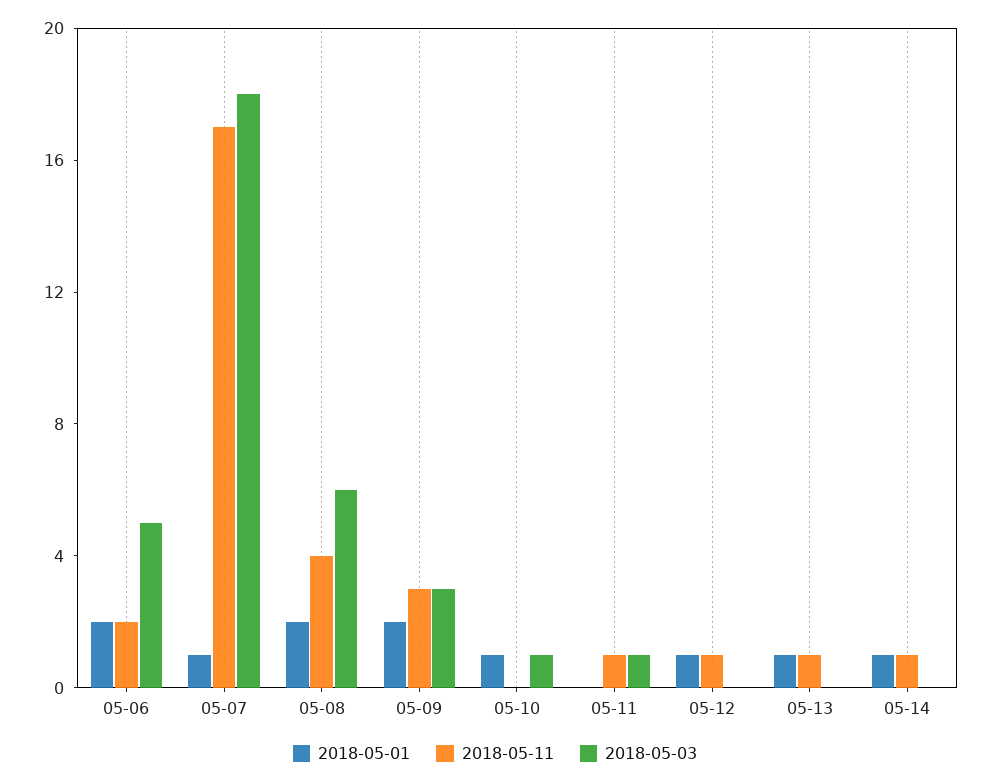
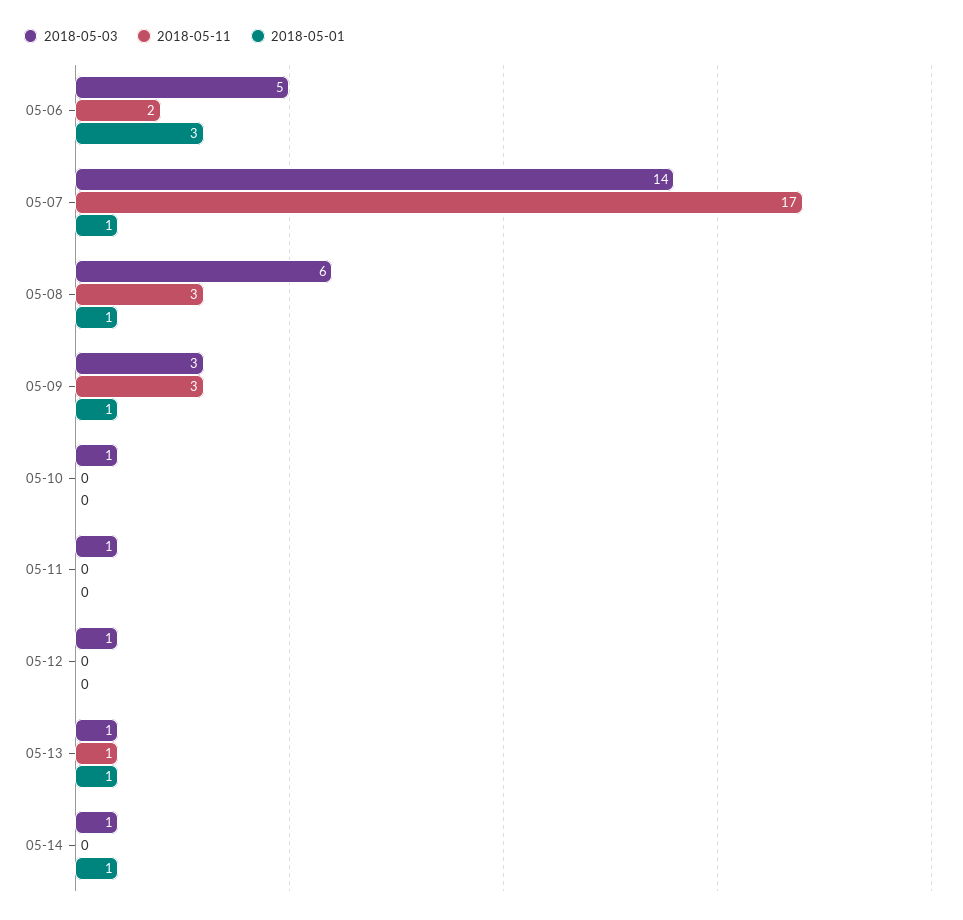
  {
    "2018-05-01": {
-     "05-06": 2,
+     "05-06": 3,
      "05-07": 1,
-     "05-08": 2,
+     "05-08": 1,
-     "05-09": 2,
+     "05-09": 1,
-     "05-10": 1,
+     "05-10": 0,
      "05-11": 0,
-     "05-12": 1,
+     "05-12": 0,
      "05-13": 1,
      "05-14": 1
    },
    "2018-05-11": {
      "05-06": 2,
      "05-07": 17,
-     "05-08": 4,
+     "05-08": 3,
      "05-09": 3,
      "05-10": 0,
-     "05-11": 1,
+     "05-11": 0,
-     "05-12": 1,
+     "05-12": 0,
      "05-13": 1,
-     "05-14": 1
+     "05-14": 0
    },
    "2018-05-03": {
      "05-06": 5,
-     "05-07": 18,
+     "05-07": 14,
      "05-08": 6,
      "05-09": 3,
      "05-10": 1,
      "05-11": 1,
-     "05-12": 0,
+     "05-12": 1,
-     "05-13": 0,
+     "05-13": 1,
-     "05-14": 0
+     "05-14": 1
    }
  }

